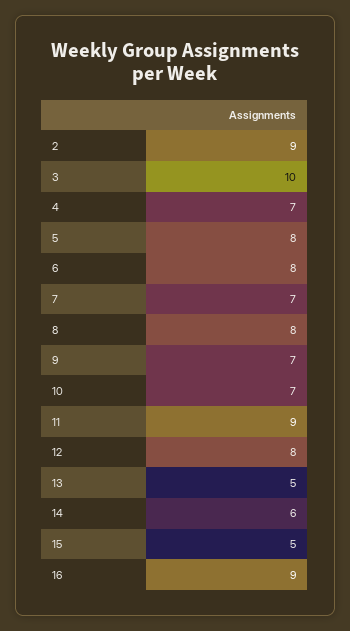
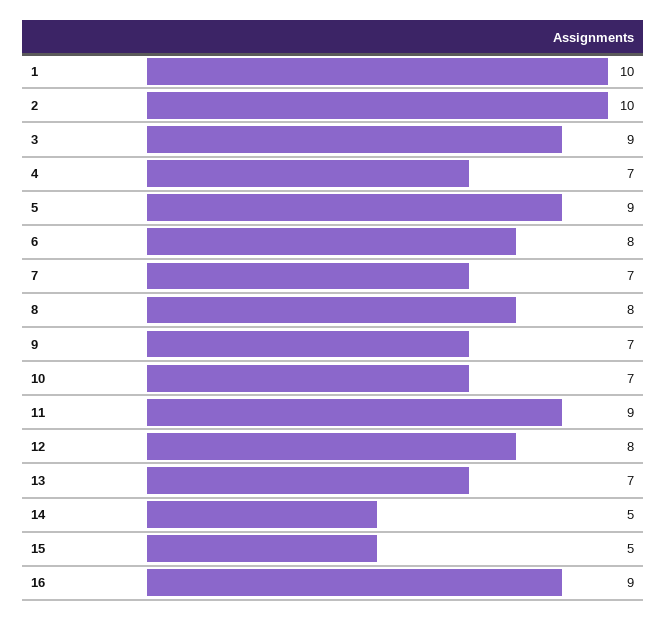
  {
-   "2": 9,
+   "2": 10,
-   "3": 10,
+   "3": 9,
    "4": 7,
-   "5": 8,
+   "5": 9,
    "6": 8,
    "7": 7,
    "8": 8,
    "9": 7,
    "10": 7,
    "11": 9,
    "12": 8,
-   "13": 5,
+   "13": 7,
-   "14": 6,
+   "14": 5,
    "15": 5,
-   "16": 9
+   "16": 9,
+   "1": 10
  }

